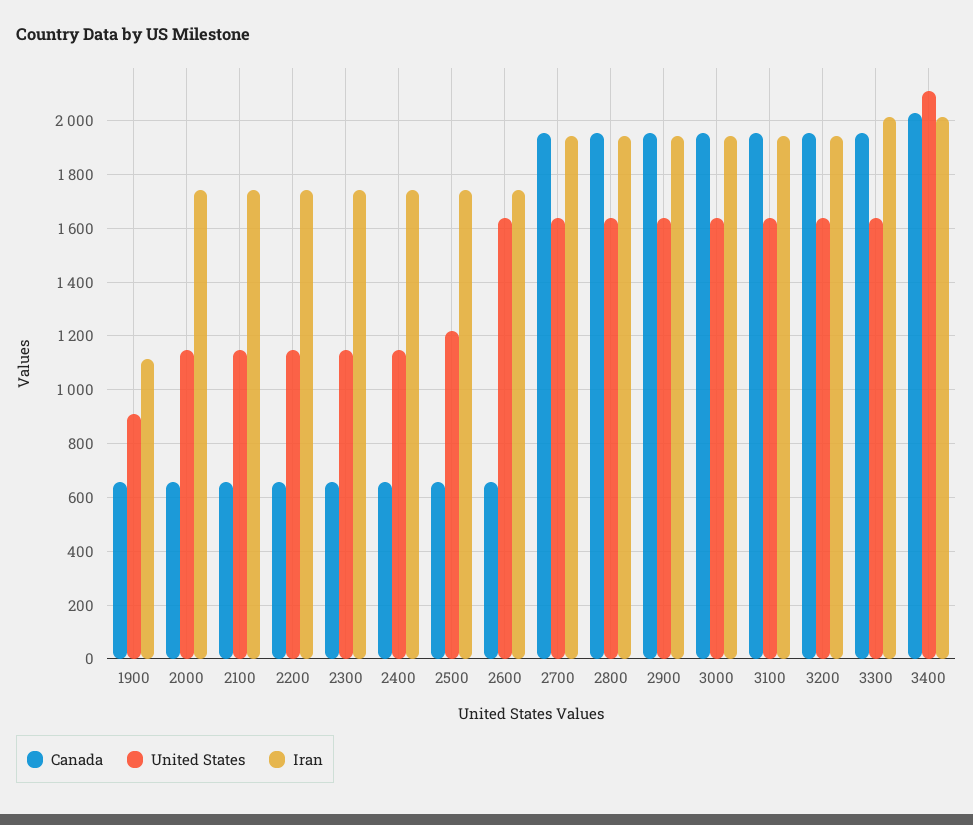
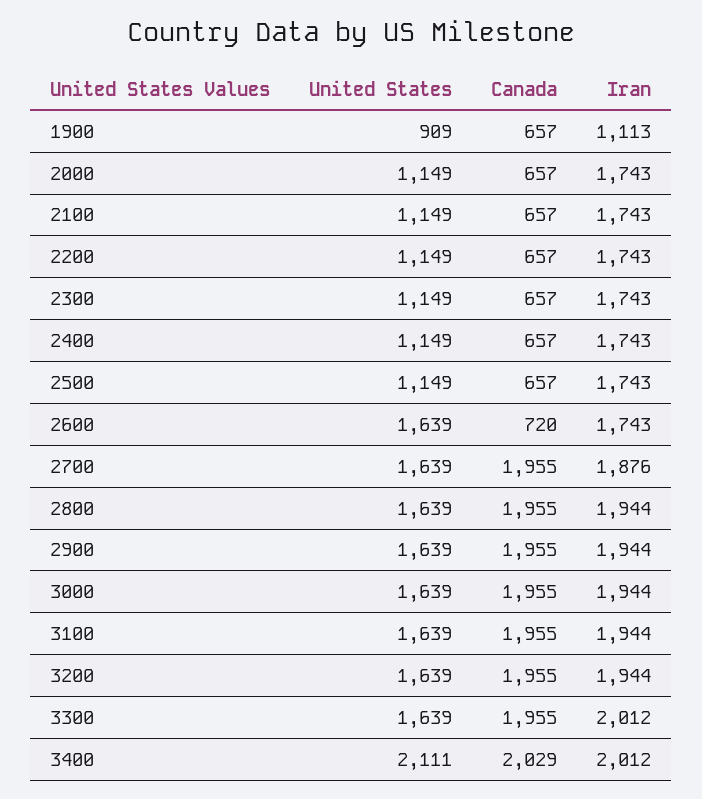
  {
    "Canada": {
      "1900": 657,
      "2000": 657,
      "2100": 657,
      "2200": 657,
      "2300": 657,
      "2400": 657,
      "2500": 657,
-     "2600": 650,
+     "2600": 720,
      "2700": 1955,
      "2800": 1955,
      "2900": 1955,
      "3000": 1955,
      "3100": 1955,
      "3200": 1955,
      "3300": 1955,
      "3400": 2029
    },
    "United States": {
      "1900": 909,
      "2000": 1149,
      "2100": 1149,
      "2200": 1149,
      "2300": 1149,
      "2400": 1149,
-     "2500": 1225,
+     "2500": 1149,
      "2600": 1639,
      "2700": 1639,
      "2800": 1639,
      "2900": 1639,
      "3000": 1639,
      "3100": 1639,
      "3200": 1639,
      "3300": 1639,
      "3400": 2111
    },
    "Iran": {
      "1900": 1113,
      "2000": 1743,
      "2100": 1743,
      "2200": 1743,
      "2300": 1743,
      "2400": 1743,
      "2500": 1743,
      "2600": 1743,
-     "2700": 1950,
+     "2700": 1876,
      "2800": 1944,
      "2900": 1944,
      "3000": 1944,
      "3100": 1944,
      "3200": 1944,
      "3300": 2012,
      "3400": 2012
    }
  }

